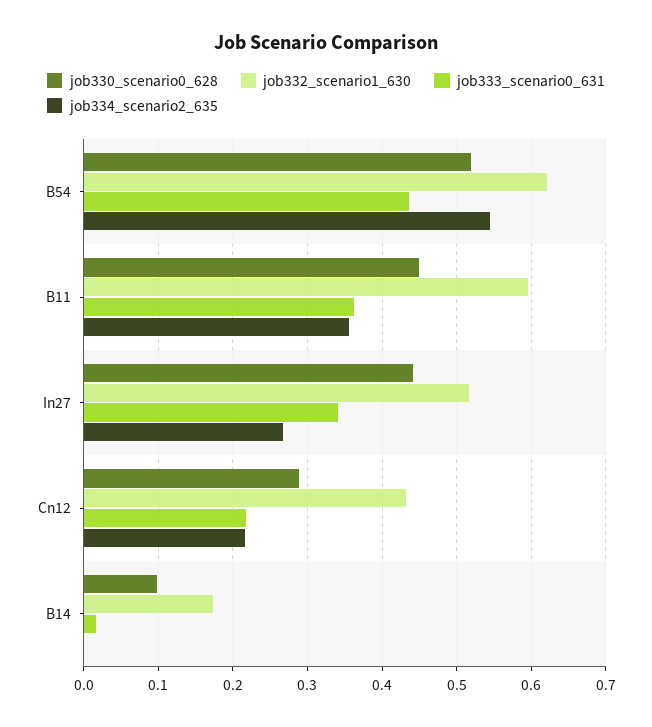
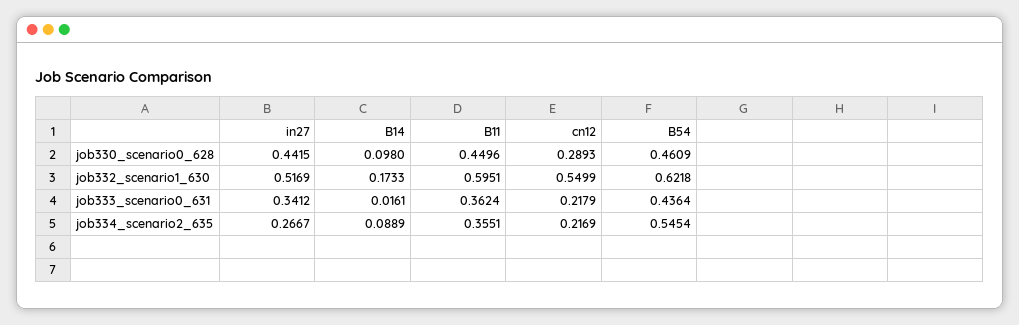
  {
    "job330_scenario0_628": {
-     "B54": 0.52,
+     "B54": 0.4609,
      "B11": 0.4496,
      "In27": 0.4415,
      "Cn12": 0.2893,
      "B14": 0.098
    },
    "job332_scenario1_630": {
      "B54": 0.6218,
      "B11": 0.5951,
      "In27": 0.5169,
-     "Cn12": 0.43,
+     "Cn12": 0.5499,
      "B14": 0.1733
    },
    "job333_scenario0_631": {
      "B54": 0.4364,
      "B11": 0.3624,
      "In27": 0.3412,
      "Cn12": 0.2179,
      "B14": 0.0161
    },
    "job334_scenario2_635": {
      "B54": 0.5454,
      "B11": 0.3551,
      "In27": 0.2667,
      "Cn12": 0.2169,
-     "B14": 0
+     "B14": 0.0889
    }
  }

